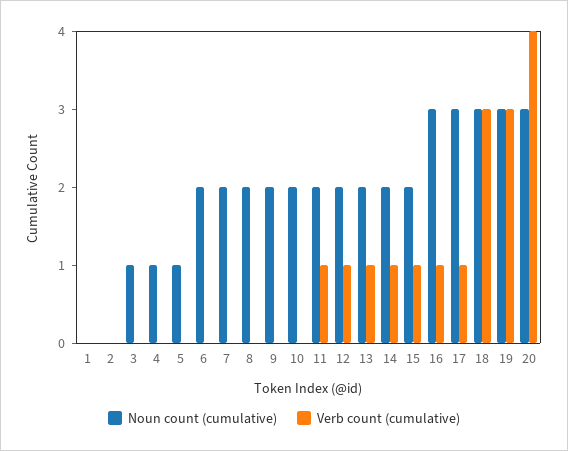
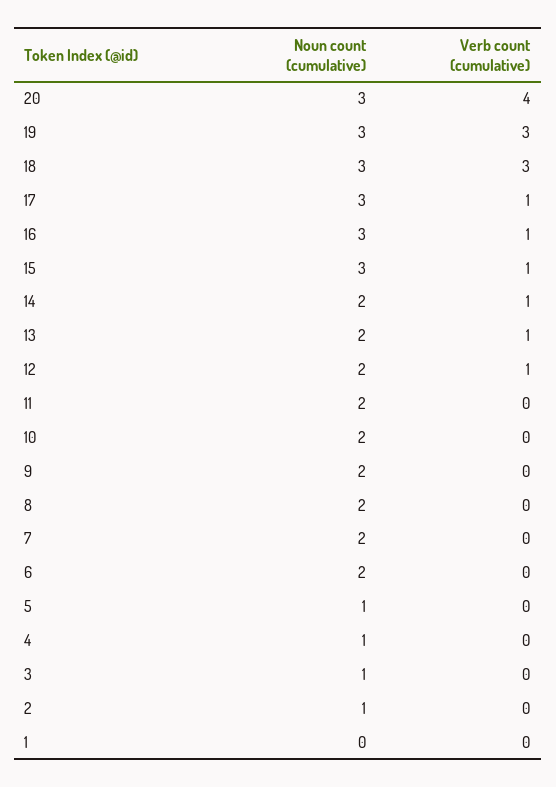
  {
    "Noun count (cumulative)": {
      "1": 0,
-     "2": 0,
+     "2": 1,
      "3": 1,
      "4": 1,
      "5": 1,
      "6": 2,
      "7": 2,
      "8": 2,
      "9": 2,
      "10": 2,
      "11": 2,
      "12": 2,
      "13": 2,
      "14": 2,
-     "15": 2,
+     "15": 3,
      "16": 3,
      "17": 3,
      "18": 3,
      "19": 3,
      "20": 3
    },
    "Verb count (cumulative)": {
      "1": 0,
      "2": 0,
      "3": 0,
      "4": 0,
      "5": 0,
      "6": 0,
      "7": 0,
      "8": 0,
      "9": 0,
      "10": 0,
-     "11": 1,
+     "11": 0,
      "12": 1,
      "13": 1,
      "14": 1,
      "15": 1,
      "16": 1,
      "17": 1,
      "18": 3,
      "19": 3,
      "20": 4
    }
  }

